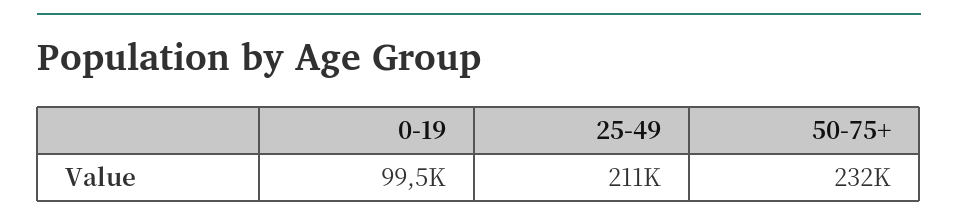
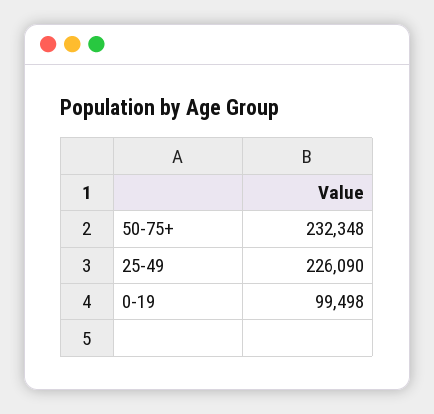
  {
    "0-19": 99498,
-   "25-49": 211000,
+   "25-49": 226090,
    "50-75+": 232348
  }

